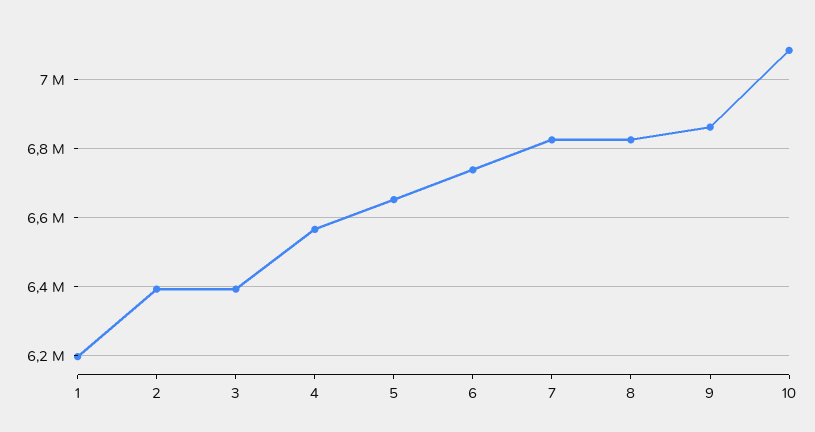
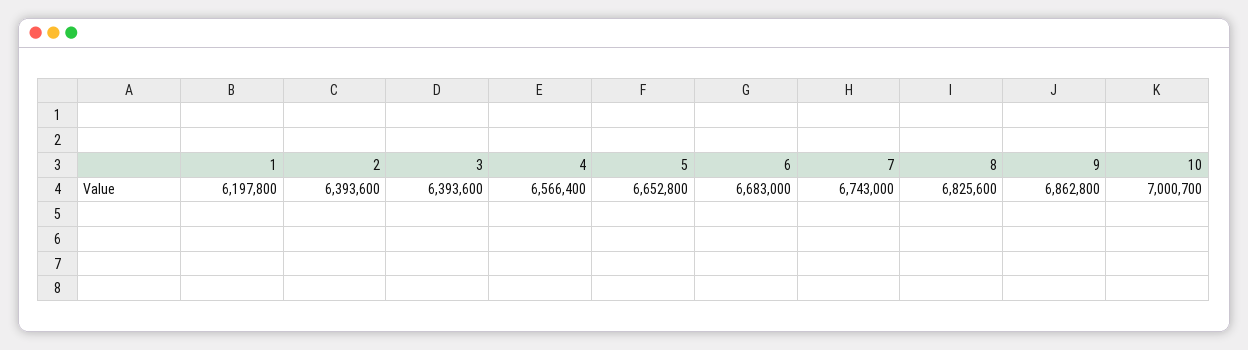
  {
    "1": 6197800,
    "2": 6393600,
    "3": 6393600,
    "4": 6566400,
    "5": 6652800,
-   "6": 6740000,
+   "6": 6683000,
-   "7": 6820000,
+   "7": 6743000,
    "8": 6825600,
    "9": 6862800,
-   "10": 7080000
+   "10": 7000700
  }

